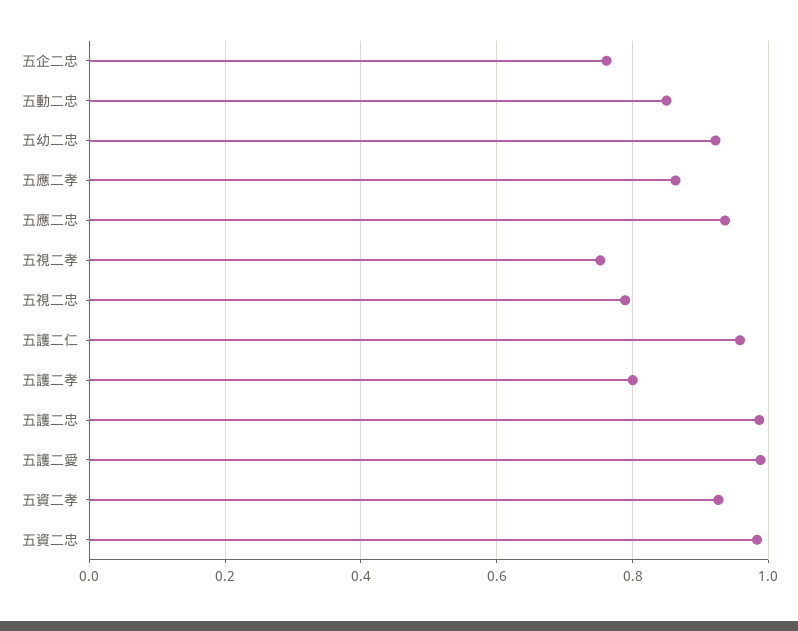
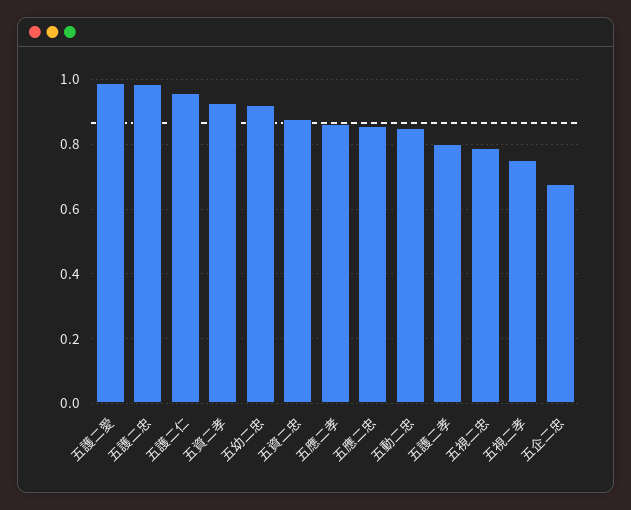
  {
-   "五企二忠": 0.76,
+   "五企二忠": 0.68,
    "五動二忠": 0.86,
    "五幼二忠": 0.92,
    "五應二孝": 0.86,
-   "五應二忠": 0.94,
+   "五應二忠": 0.86,
    "五視二孝": 0.76,
    "五視二忠": 0.78,
    "五護二仁": 0.96,
    "五護二孝": 0.8,
    "五護二忠": 0.98,
    "五護二愛": 0.98,
    "五資二孝": 0.92,
-   "五資二忠": 0.98
+   "五資二忠": 0.88
  }

